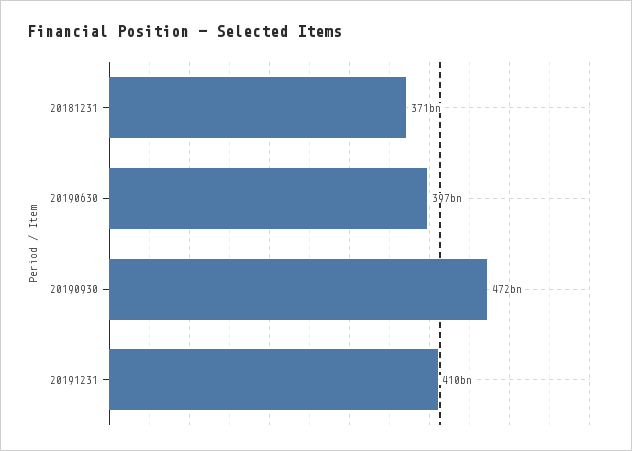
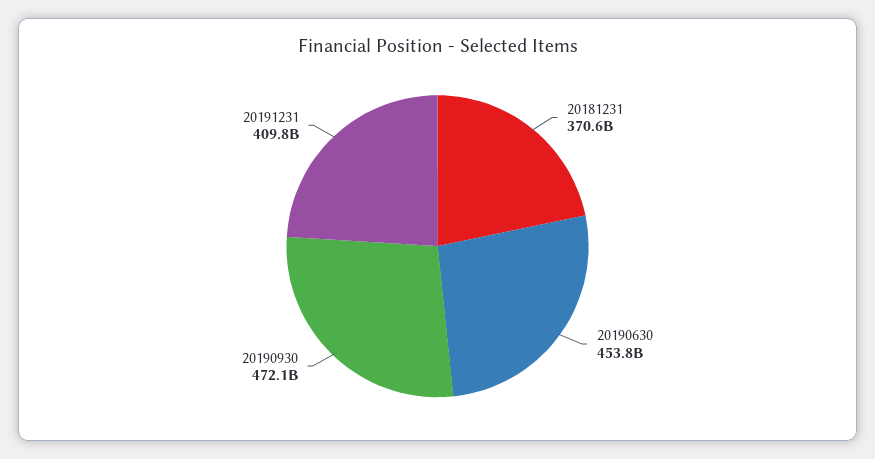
  {
    "20181231": 370600000000,
-   "20190630": 397000000000,
+   "20190630": 453800000000,
    "20190930": 472100000000,
    "20191231": 409800000000
  }

